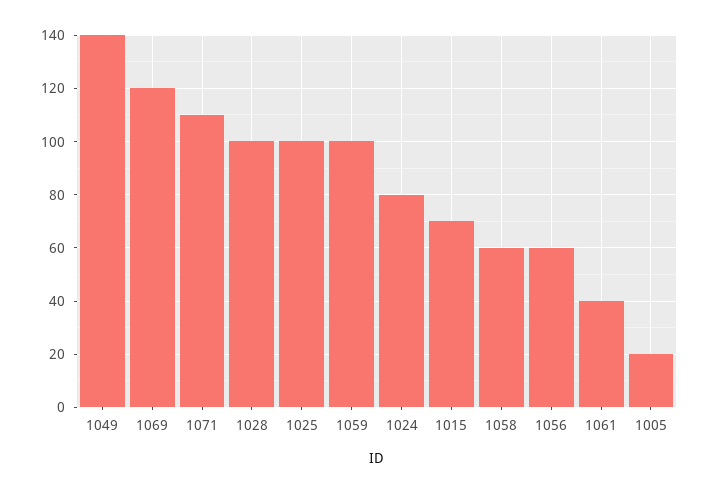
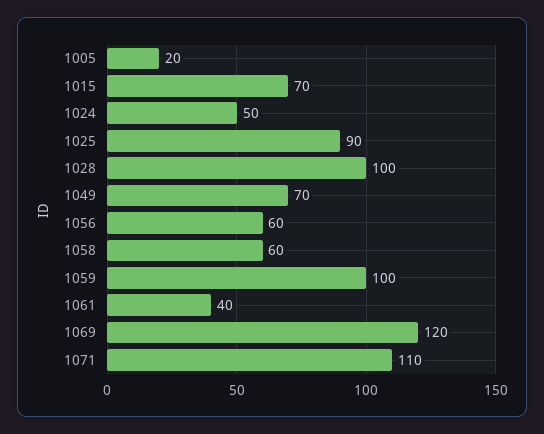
  {
-   "1049": 140,
+   "1049": 70,
    "1069": 120,
    "1071": 110,
    "1028": 100,
-   "1025": 100,
+   "1025": 90,
    "1059": 100,
-   "1024": 80,
+   "1024": 50,
    "1015": 70,
    "1058": 60,
    "1056": 60,
    "1061": 40,
    "1005": 20
  }

